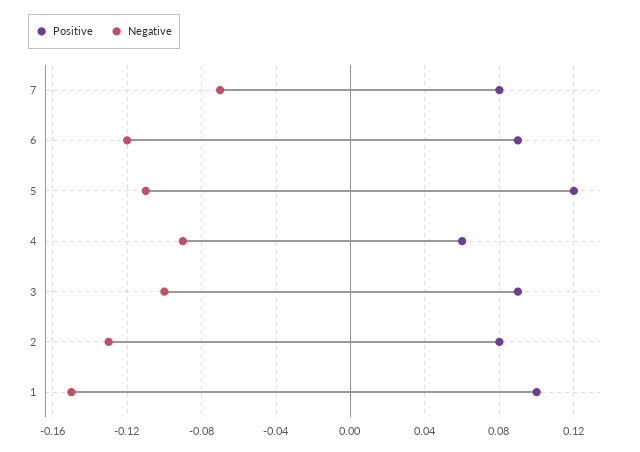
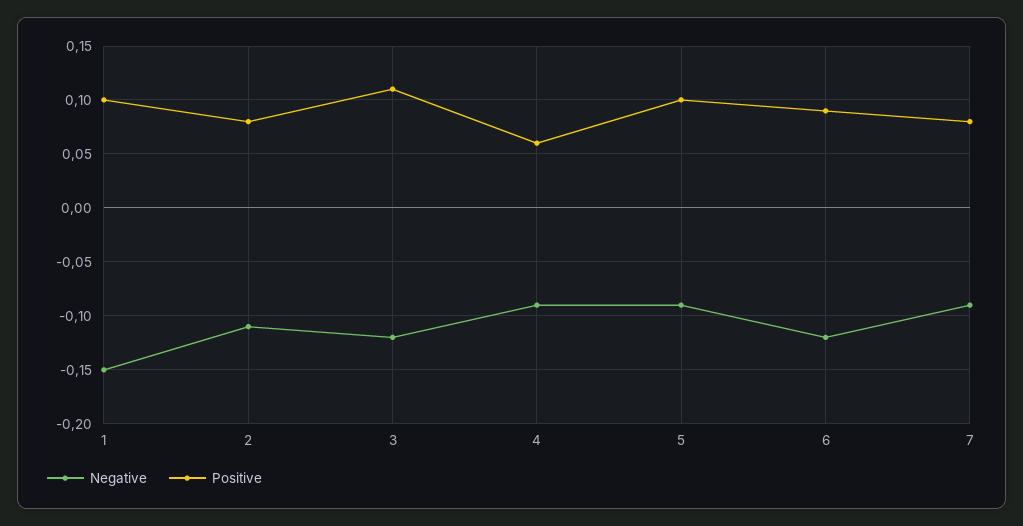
  {
    "Positive": {
      "7": 0.08,
      "6": 0.09,
-     "5": 0.12,
+     "5": 0.1,
      "4": 0.06,
-     "3": 0.09,
+     "3": 0.11,
      "2": 0.08,
      "1": 0.1
    },
    "Negative": {
-     "7": -0.07,
+     "7": -0.09,
      "6": -0.12,
-     "5": -0.11,
+     "5": -0.09,
      "4": -0.09,
-     "3": -0.1,
+     "3": -0.12,
-     "2": -0.13,
+     "2": -0.11,
      "1": -0.15
    }
  }

